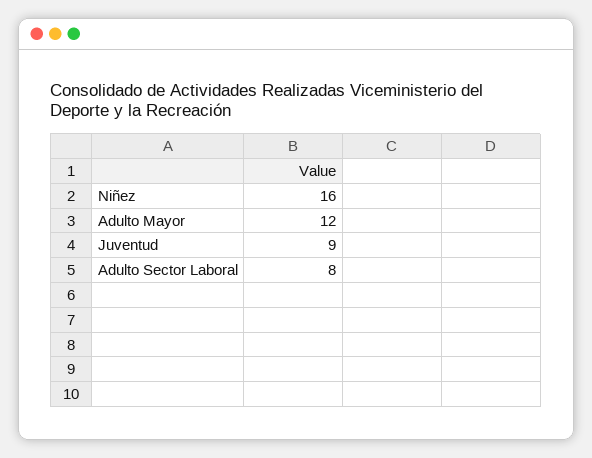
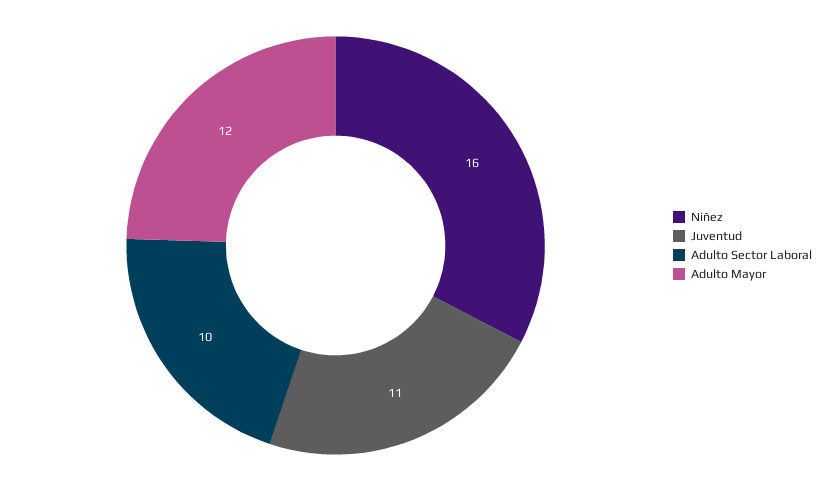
  {
    "Niñez": 16,
    "Adulto Mayor": 12,
-   "Juventud": 9,
+   "Juventud": 11,
-   "Adulto Sector Laboral": 8
+   "Adulto Sector Laboral": 10
  }

